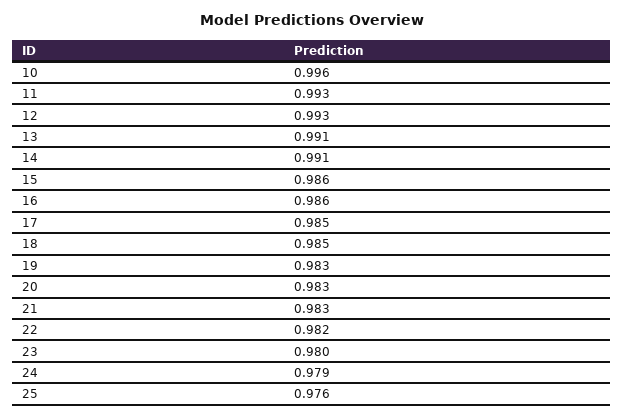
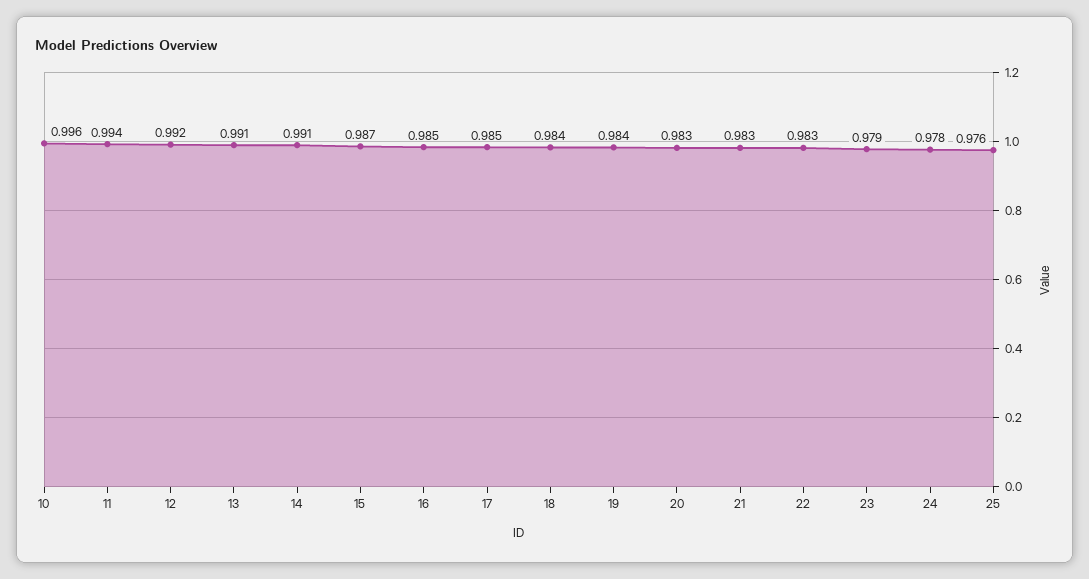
  {
    "10": 0.996,
-   "11": 0.993,
+   "11": 0.994,
-   "12": 0.993,
+   "12": 0.992,
    "13": 0.991,
    "14": 0.991,
-   "15": 0.986,
+   "15": 0.987,
-   "16": 0.986,
+   "16": 0.985,
    "17": 0.985,
-   "18": 0.985,
+   "18": 0.984,
-   "19": 0.983,
+   "19": 0.984,
    "20": 0.983,
    "21": 0.983,
-   "22": 0.982,
+   "22": 0.983,
-   "23": 0.98,
+   "23": 0.979,
-   "24": 0.979,
+   "24": 0.978,
    "25": 0.976
  }

